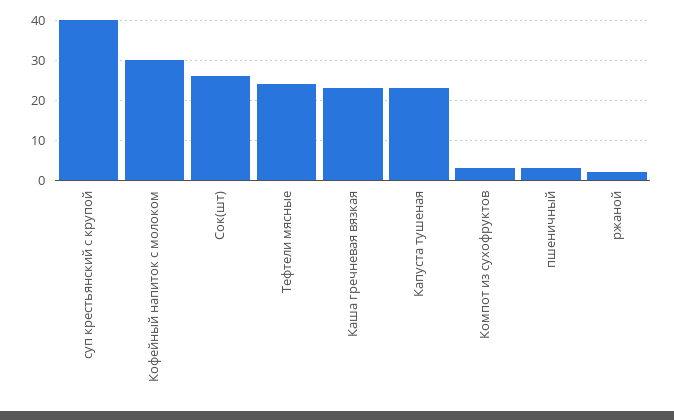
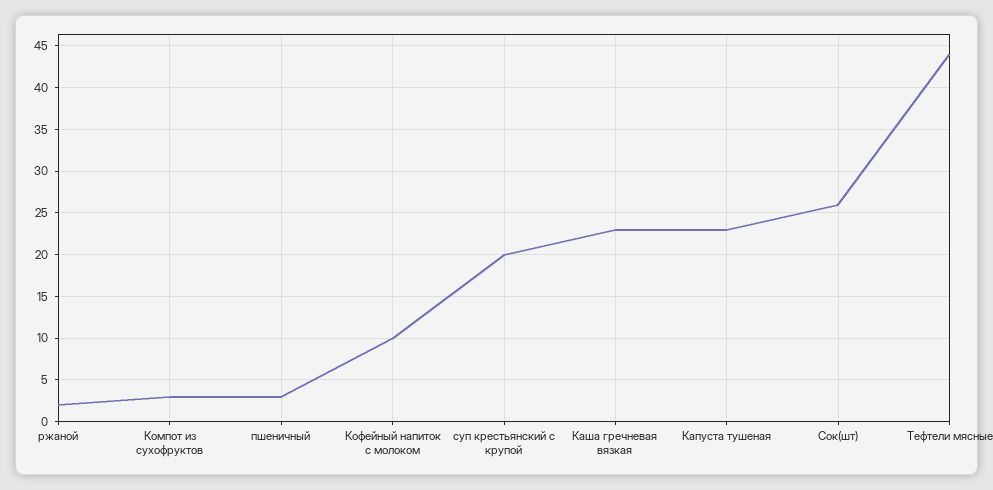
  {
-   "суп крестьянский с крупой": 40,
+   "суп крестьянский с крупой": 20,
-   "Кофейный напиток с молоком": 30,
+   "Кофейный напиток с молоком": 10,
    "Сок(шт)": 26,
-   "Тефтели мясные": 25,
+   "Тефтели мясные": 44,
    "Каша гречневая вязкая": 23,
    "Капуста тушеная": 23,
    "Компот из сухофруктов": 3,
    "пшеничный": 3,
    "ржаной": 2
  }

